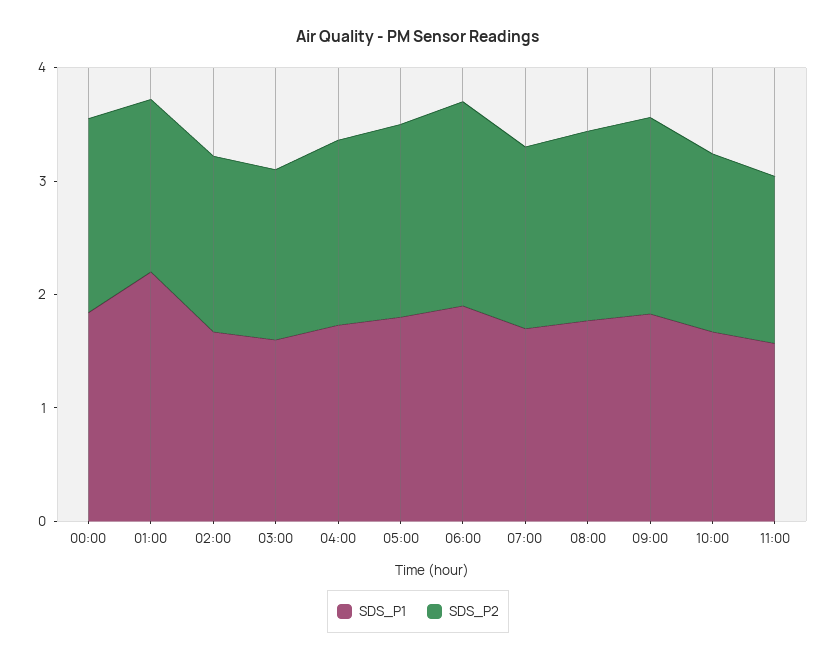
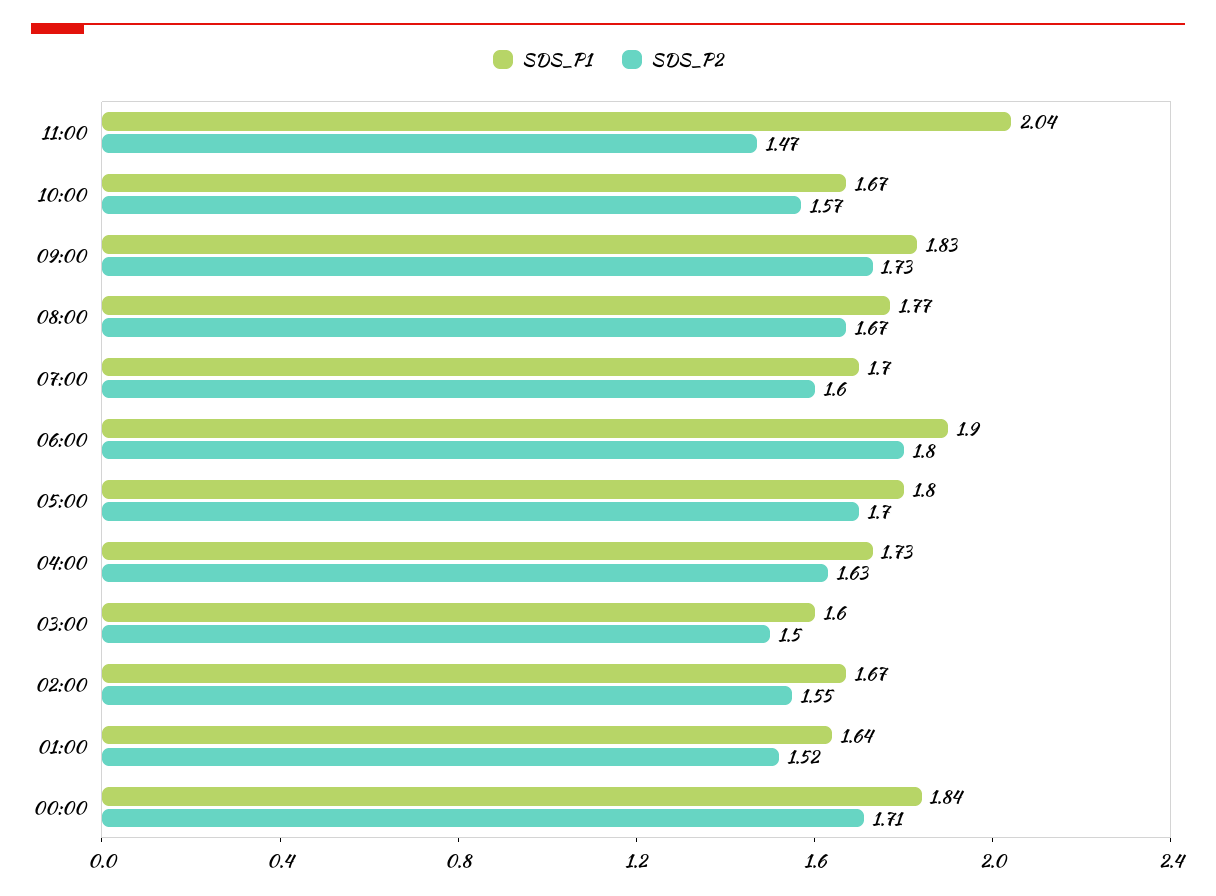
  {
    "SDS_P1": {
      "00:00": 1.84,
-     "01:00": 2.2,
+     "01:00": 1.64,
      "02:00": 1.67,
      "03:00": 1.6,
      "04:00": 1.73,
      "05:00": 1.8,
      "06:00": 1.9,
      "07:00": 1.7,
      "08:00": 1.77,
      "09:00": 1.83,
      "10:00": 1.67,
-     "11:00": 1.6
+     "11:00": 2.04
    },
    "SDS_P2": {
      "00:00": 1.71,
      "01:00": 1.52,
      "02:00": 1.55,
      "03:00": 1.5,
      "04:00": 1.63,
      "05:00": 1.7,
      "06:00": 1.8,
      "07:00": 1.6,
      "08:00": 1.67,
      "09:00": 1.73,
      "10:00": 1.57,
      "11:00": 1.47
    }
  }

